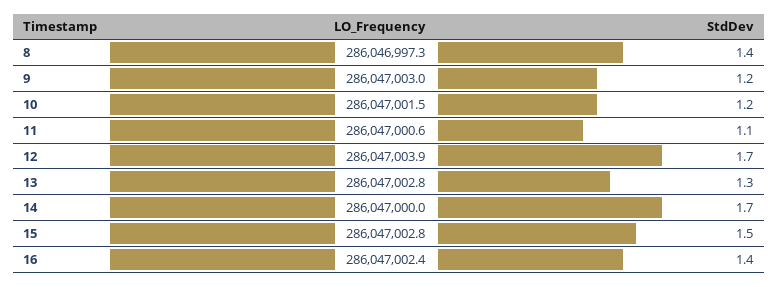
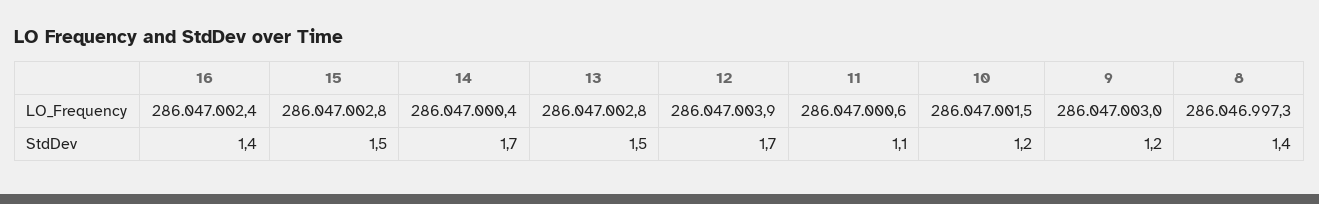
  {
    "LO_Frequency": {
      "8": 286046997.3,
      "9": 286047003,
      "10": 286047001.5,
      "11": 286047000.6,
      "12": 286047003.9,
      "13": 286047002.8,
-     "14": 286047000,
+     "14": 286047000.4,
      "15": 286047002.8,
      "16": 286047002.4
    },
    "StdDev": {
      "8": 1.4,
      "9": 1.2,
      "10": 1.2,
      "11": 1.1,
      "12": 1.7,
-     "13": 1.3,
+     "13": 1.5,
      "14": 1.7,
      "15": 1.5,
      "16": 1.4
    }
  }

